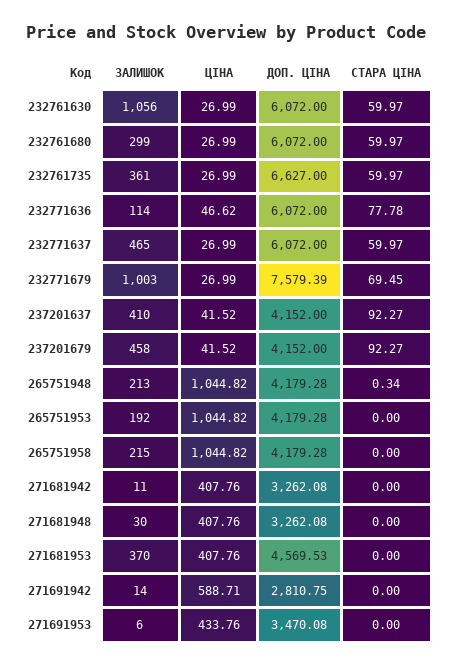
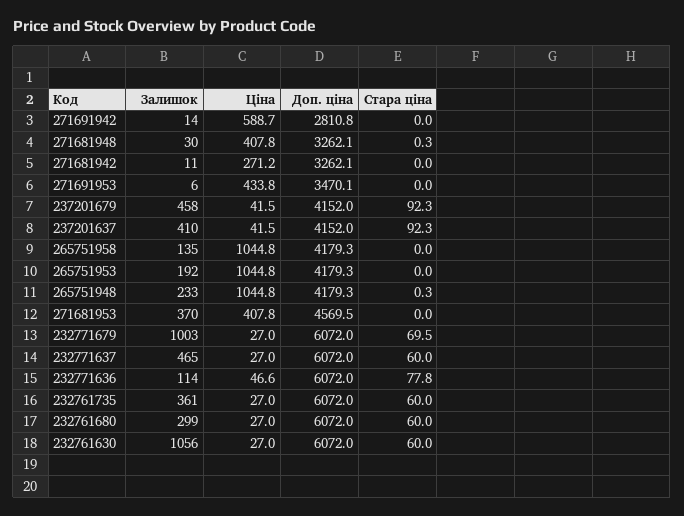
  {
    "ЗАЛИШОК": {
      "232761630": 1056,
      "232761680": 299,
      "232761735": 361,
      "232771636": 114,
      "232771637": 465,
      "232771679": 1003,
      "237201637": 410,
      "237201679": 458,
-     "265751948": 213,
+     "265751948": 233,
      "265751953": 192,
-     "265751958": 215,
+     "265751958": 135,
      "271681942": 11,
      "271681948": 30,
      "271681953": 370,
      "271691942": 14,
      "271691953": 6
    },
    "ЦІНА": {
      "232761630": 26.99,
      "232761680": 26.99,
      "232761735": 26.99,
      "232771636": 46.62,
      "232771637": 26.99,
      "232771679": 26.99,
      "237201637": 41.52,
      "237201679": 41.52,
      "265751948": 1044.82,
      "265751953": 1044.82,
      "265751958": 1044.82,
-     "271681942": 407.76,
+     "271681942": 271.2,
      "271681948": 407.76,
      "271681953": 407.76,
      "271691942": 588.71,
      "271691953": 433.76
    },
    "ДОП. ЦІНА": {
      "232761630": 6072,
      "232761680": 6072,
-     "232761735": 6627,
+     "232761735": 6072,
      "232771636": 6072,
      "232771637": 6072,
-     "232771679": 7579.39,
+     "232771679": 6072,
      "237201637": 4152,
      "237201679": 4152,
      "265751948": 4179.28,
      "265751953": 4179.28,
      "265751958": 4179.28,
      "271681942": 3262.08,
      "271681948": 3262.08,
      "271681953": 4569.53,
      "271691942": 2810.75,
      "271691953": 3470.08
    },
    "СТАРА ЦІНА": {
      "232761630": 59.97,
      "232761680": 59.97,
      "232761735": 59.97,
      "232771636": 77.78,
      "232771637": 59.97,
      "232771679": 69.45,
      "237201637": 92.27,
      "237201679": 92.27,
      "265751948": 0.34,
      "265751953": 0,
      "265751958": 0,
      "271681942": 0,
-     "271681948": 0,
+     "271681948": 0.3,
      "271681953": 0,
      "271691942": 0,
      "271691953": 0
    }
  }

